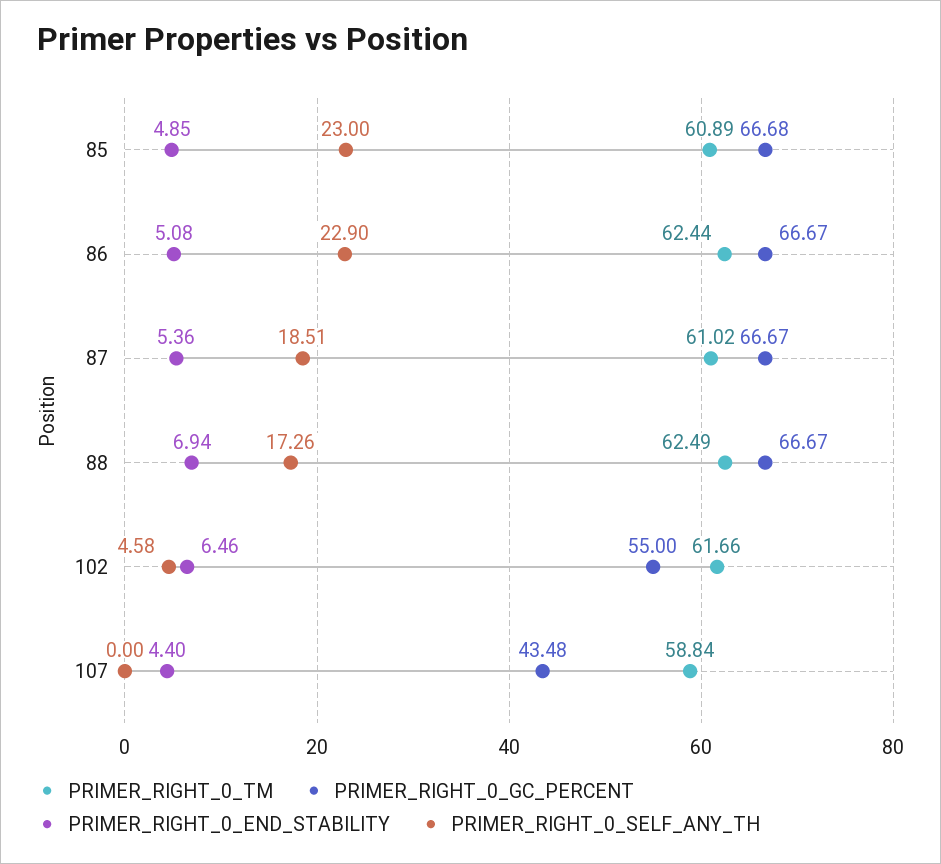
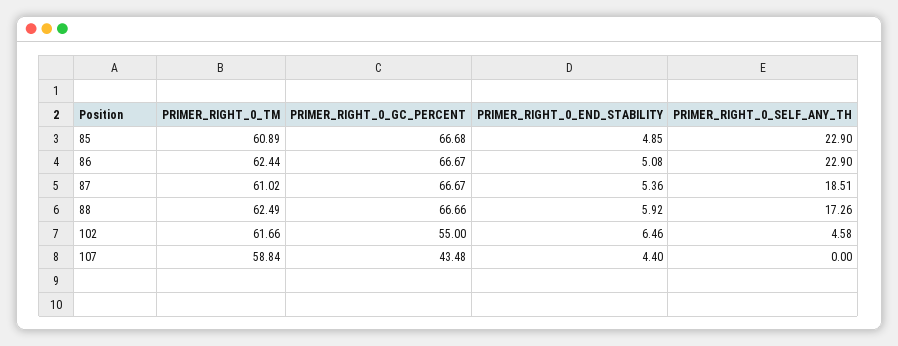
  {
    "PRIMER_RIGHT_0_TM": {
      "85": 60.89,
      "86": 62.44,
      "87": 61.02,
      "88": 62.49,
      "102": 61.66,
      "107": 58.84
    },
    "PRIMER_RIGHT_0_GC_PERCENT": {
      "85": 66.68,
      "86": 66.67,
      "87": 66.67,
-     "88": 66.67,
+     "88": 66.66,
      "102": 55,
      "107": 43.48
    },
    "PRIMER_RIGHT_0_END_STABILITY": {
      "85": 4.85,
      "86": 5.08,
      "87": 5.36,
-     "88": 6.94,
+     "88": 5.92,
      "102": 6.46,
      "107": 4.4
    },
    "PRIMER_RIGHT_0_SELF_ANY_TH": {
-     "85": 23,
+     "85": 22.9,
      "86": 22.9,
      "87": 18.51,
      "88": 17.26,
      "102": 4.58,
      "107": 0
    }
  }

